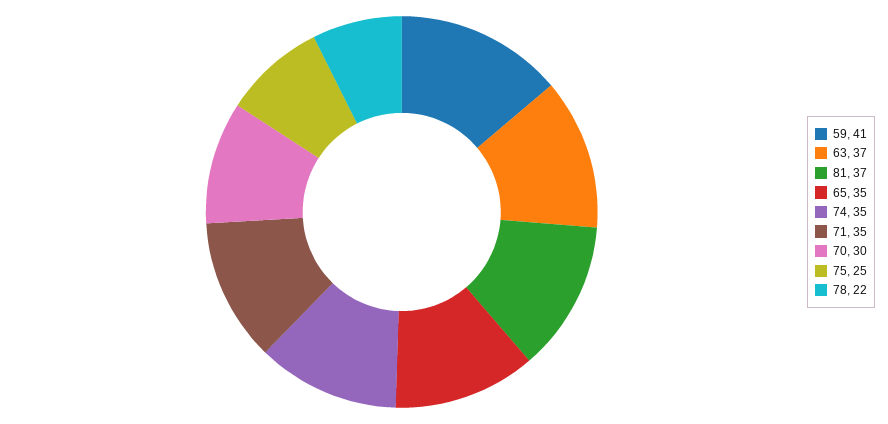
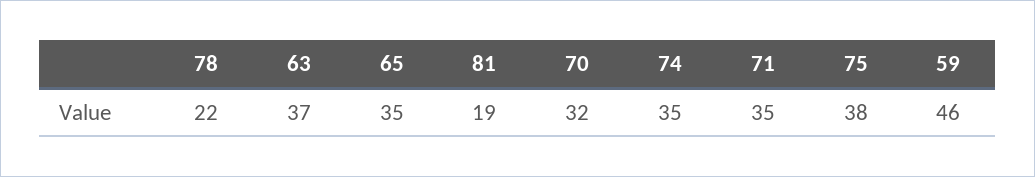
  {
-   "59": 41,
+   "59": 46,
    "63": 37,
-   "81": 37,
+   "81": 19,
    "65": 35,
    "74": 35,
    "71": 35,
-   "70": 30,
+   "70": 32,
-   "75": 25,
+   "75": 38,
    "78": 22
  }

